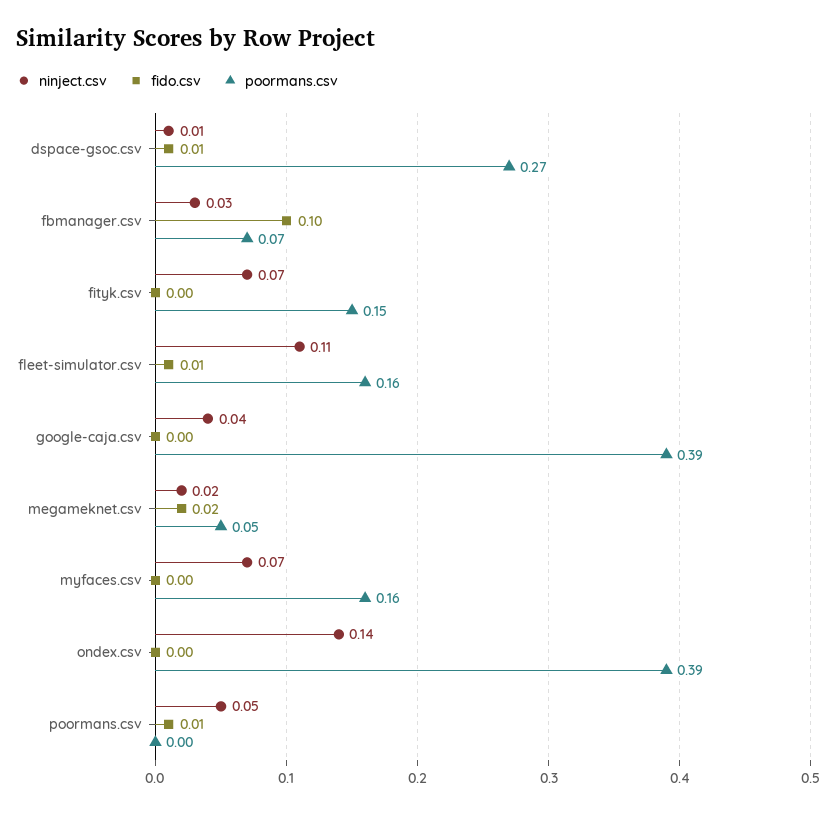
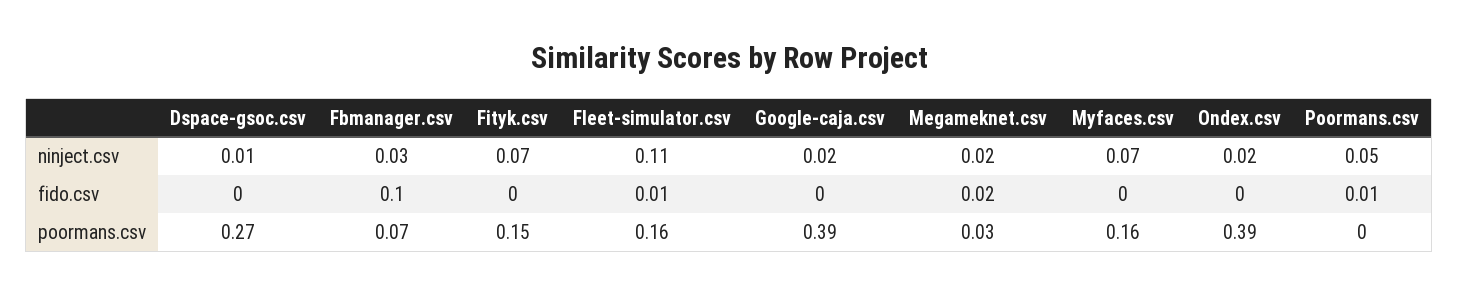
  {
    "ninject.csv": {
      "dspace-gsoc.csv": 0.01,
      "fbmanager.csv": 0.03,
      "fityk.csv": 0.07,
      "fleet-simulator.csv": 0.11,
-     "google-caja.csv": 0.04,
+     "google-caja.csv": 0.02,
      "megameknet.csv": 0.02,
      "myfaces.csv": 0.07,
-     "ondex.csv": 0.14,
+     "ondex.csv": 0.02,
      "poormans.csv": 0.05
    },
    "fido.csv": {
-     "dspace-gsoc.csv": 0.01,
+     "dspace-gsoc.csv": 0,
      "fbmanager.csv": 0.1,
      "fityk.csv": 0,
      "fleet-simulator.csv": 0.01,
      "google-caja.csv": 0,
      "megameknet.csv": 0.02,
      "myfaces.csv": 0,
      "ondex.csv": 0,
      "poormans.csv": 0.01
    },
    "poormans.csv": {
      "dspace-gsoc.csv": 0.27,
      "fbmanager.csv": 0.07,
      "fityk.csv": 0.15,
      "fleet-simulator.csv": 0.16,
      "google-caja.csv": 0.39,
-     "megameknet.csv": 0.05,
+     "megameknet.csv": 0.03,
      "myfaces.csv": 0.16,
      "ondex.csv": 0.39,
      "poormans.csv": 0
    }
  }

